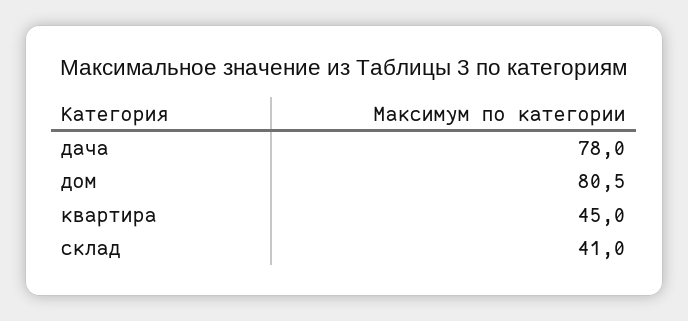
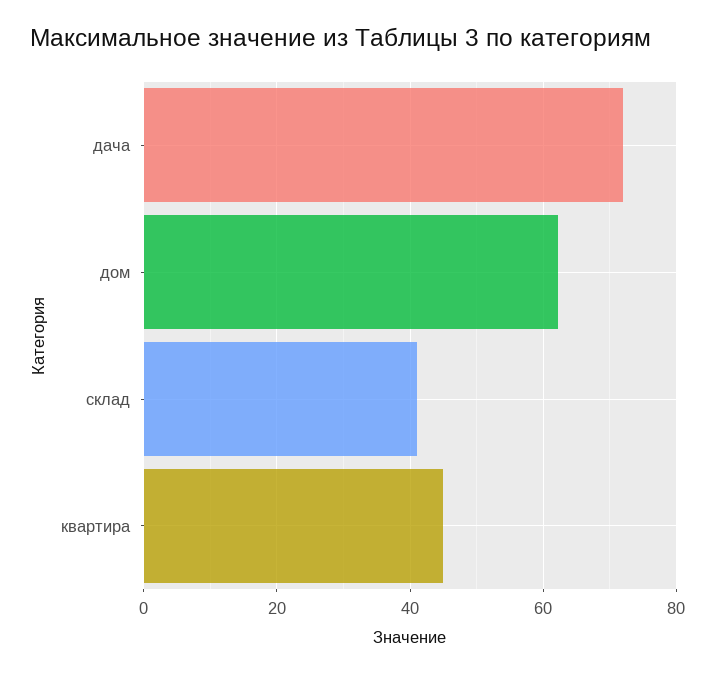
  {
-   "дача": 78,
+   "дача": 72,
-   "дом": 80.5,
+   "дом": 62,
    "квартира": 45,
    "склад": 41
  }

